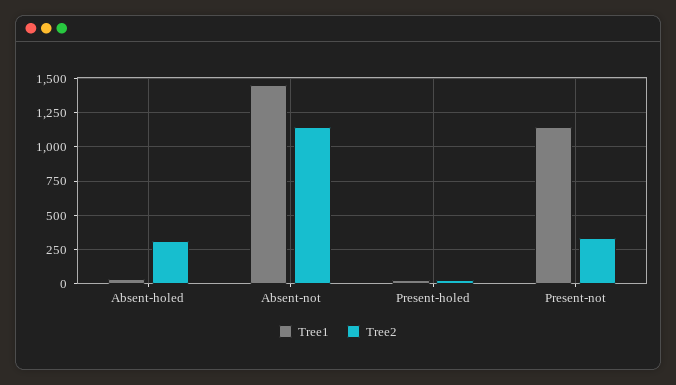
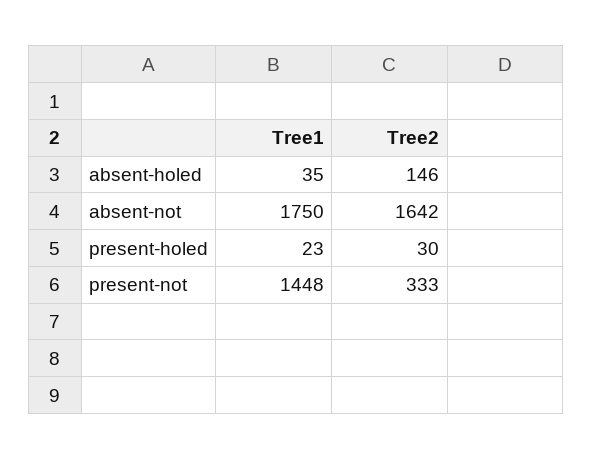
  {
    "Tree1": {
      "Absent-holed": 35,
-     "Absent-not": 1450,
+     "Absent-not": 1750,
      "Present-holed": 23,
-     "Present-not": 1150
+     "Present-not": 1448
    },
    "Tree2": {
-     "Absent-holed": 300,
+     "Absent-holed": 146,
-     "Absent-not": 1150,
+     "Absent-not": 1642,
      "Present-holed": 30,
      "Present-not": 333
    }
  }

